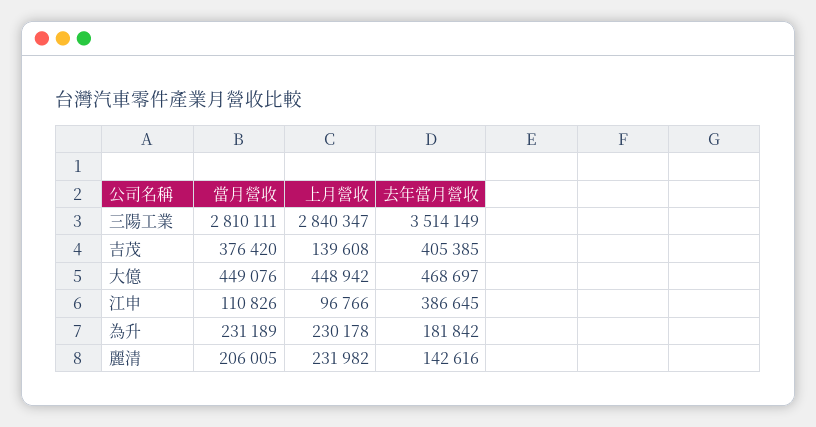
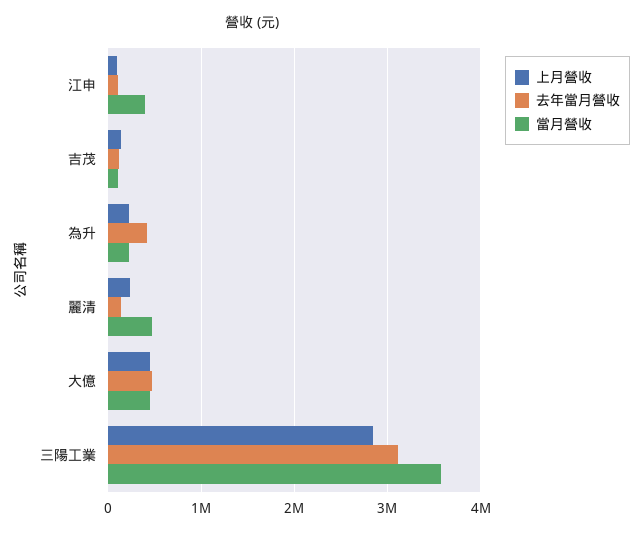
  {
    "當月營收": {
-     "三陽工業": 2810111,
+     "三陽工業": 3600000,
-     "吉茂": 376420,
+     "吉茂": 100000,
      "大億": 449076,
-     "江申": 110826,
+     "江申": 400000,
      "為升": 231189,
-     "麗清": 206005
+     "麗清": 500000
    },
    "上月營收": {
      "三陽工業": 2840347,
      "吉茂": 139608,
      "大億": 448942,
      "江申": 96766,
      "為升": 230178,
      "麗清": 231982
    },
    "去年當月營收": {
-     "三陽工業": 3514149,
+     "三陽工業": 3100000,
-     "吉茂": 405385,
+     "吉茂": 100000,
      "大億": 468697,
-     "江申": 386645,
+     "江申": 100000,
-     "為升": 181842,
+     "為升": 400000,
      "麗清": 142616
    }
  }

